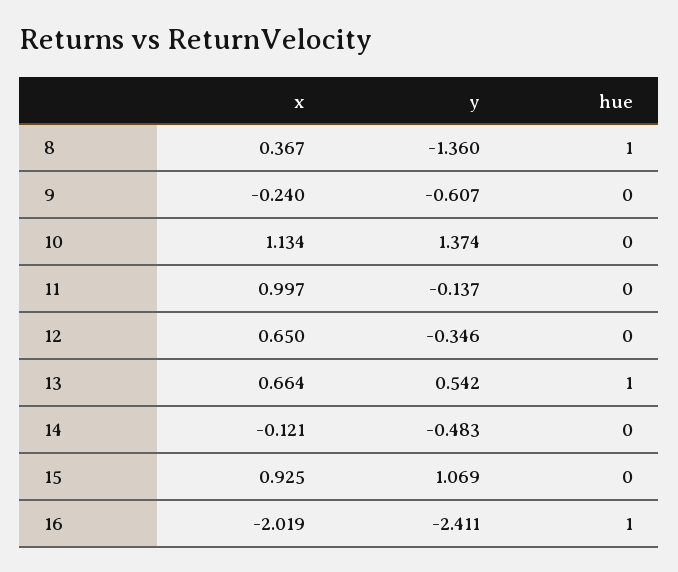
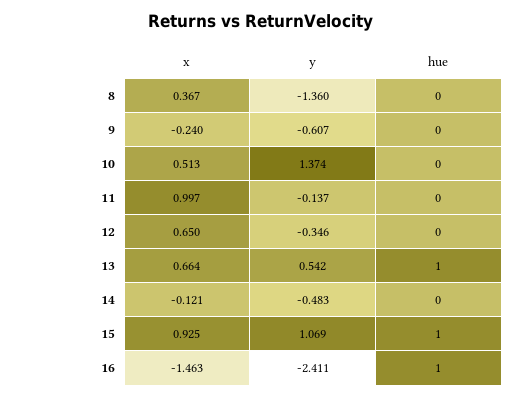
  {
    "x": {
      "8": 0.367,
      "9": -0.24,
-     "10": 1.134,
+     "10": 0.513,
      "11": 0.997,
      "12": 0.65,
      "13": 0.664,
      "14": -0.121,
      "15": 0.925,
-     "16": -2.019
+     "16": -1.463
    },
    "y": {
      "8": -1.36,
      "9": -0.607,
      "10": 1.374,
      "11": -0.137,
      "12": -0.346,
      "13": 0.542,
      "14": -0.483,
      "15": 1.069,
      "16": -2.411
    },
    "hue": {
-     "8": 1,
+     "8": 0,
      "9": 0,
      "10": 0,
      "11": 0,
      "12": 0,
      "13": 1,
      "14": 0,
-     "15": 0,
+     "15": 1,
      "16": 1
    }
  }

